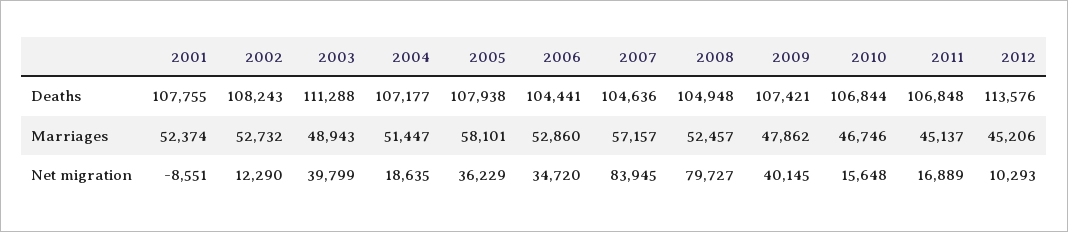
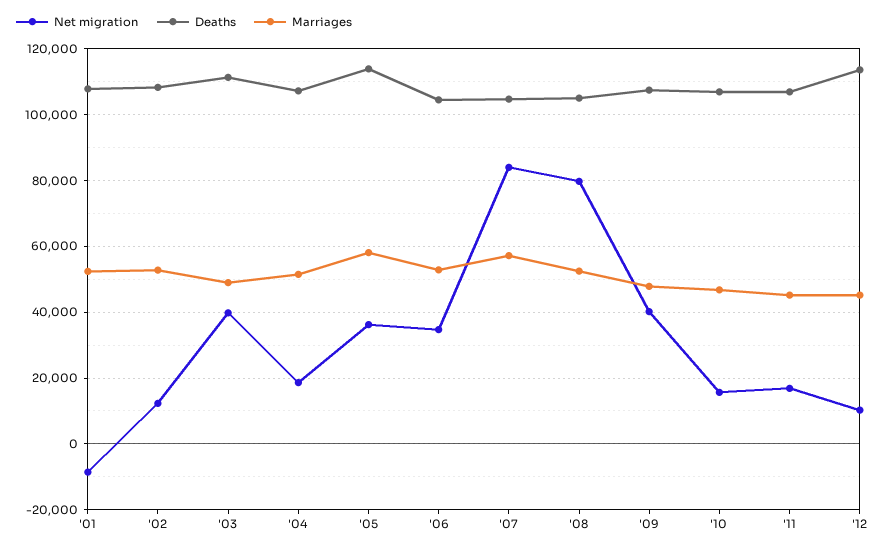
  {
    "Deaths": {
      "2001": 107755,
      "2002": 108243,
      "2003": 111288,
      "2004": 107177,
-     "2005": 107938,
+     "2005": 114000,
      "2006": 104441,
      "2007": 104636,
      "2008": 104948,
      "2009": 107421,
      "2010": 106844,
      "2011": 106848,
      "2012": 113576
    },
    "Marriages": {
      "2001": 52374,
      "2002": 52732,
      "2003": 48943,
      "2004": 51447,
      "2005": 58101,
      "2006": 52860,
      "2007": 57157,
      "2008": 52457,
      "2009": 47862,
      "2010": 46746,
      "2011": 45137,
      "2012": 45206
    },
    "Net migration": {
      "2001": -8551,
      "2002": 12290,
      "2003": 39799,
      "2004": 18635,
      "2005": 36229,
      "2006": 34720,
      "2007": 83945,
      "2008": 79727,
      "2009": 40145,
      "2010": 15648,
      "2011": 16889,
      "2012": 10293
    }
  }

